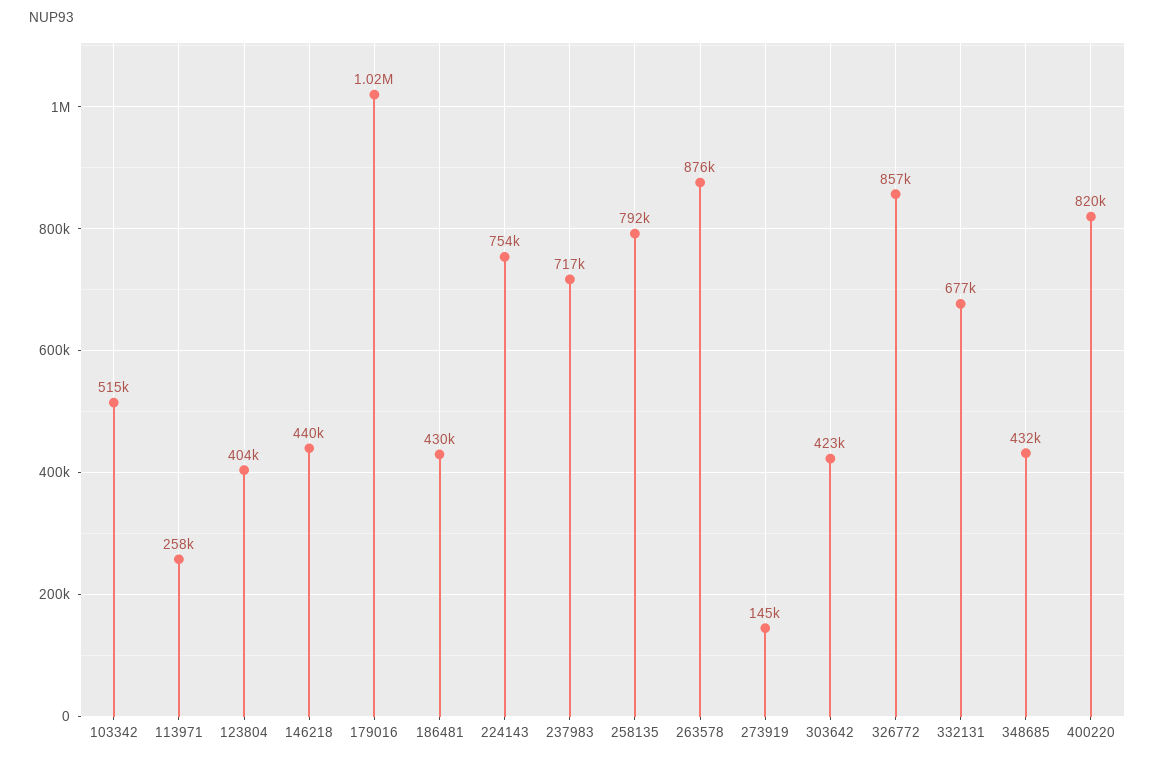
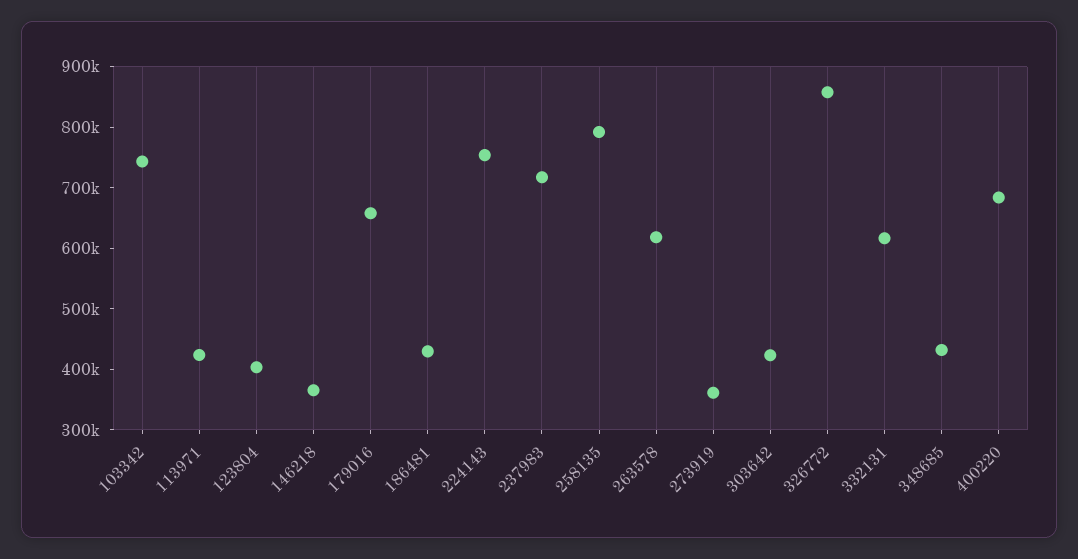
  {
-   "103342": 515000,
+   "103342": 740000,
-   "113971": 258000,
+   "113971": 420000,
    "123804": 404000,
-   "146218": 440000,
+   "146218": 360000,
-   "179016": 1020000,
+   "179016": 660000,
    "186481": 430000,
    "224143": 754000,
    "237983": 717000,
    "258135": 792000,
-   "263578": 876000,
+   "263578": 620000,
-   "273919": 145000,
+   "273919": 360000,
    "303642": 423000,
    "326772": 857000,
-   "332131": 677000,
+   "332131": 620000,
    "348685": 432000,
-   "400220": 820000
+   "400220": 680000
  }

